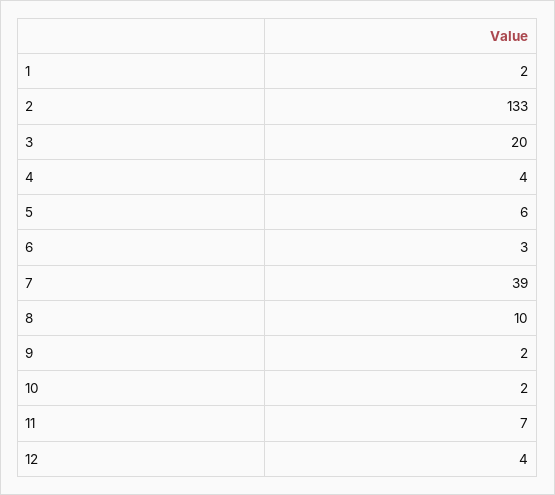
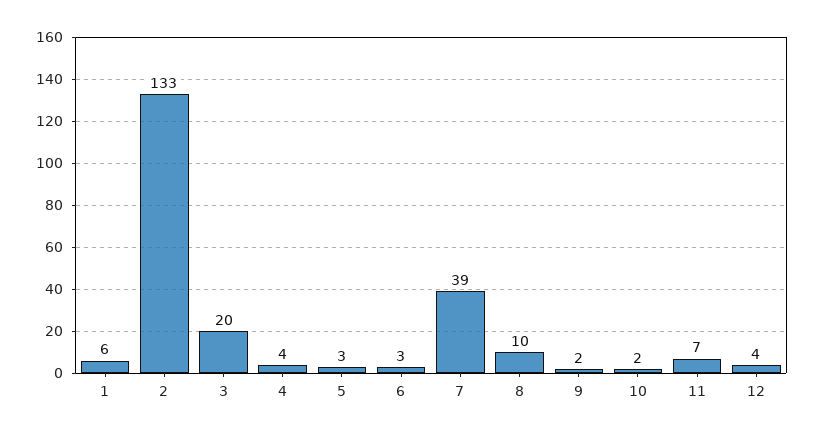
  {
-   "1": 2,
+   "1": 6,
    "2": 133,
    "3": 20,
    "4": 4,
-   "5": 6,
+   "5": 3,
    "6": 3,
    "7": 39,
    "8": 10,
    "9": 2,
    "10": 2,
    "11": 7,
    "12": 4
  }

